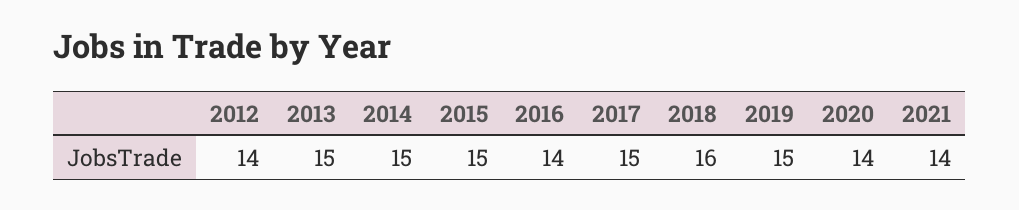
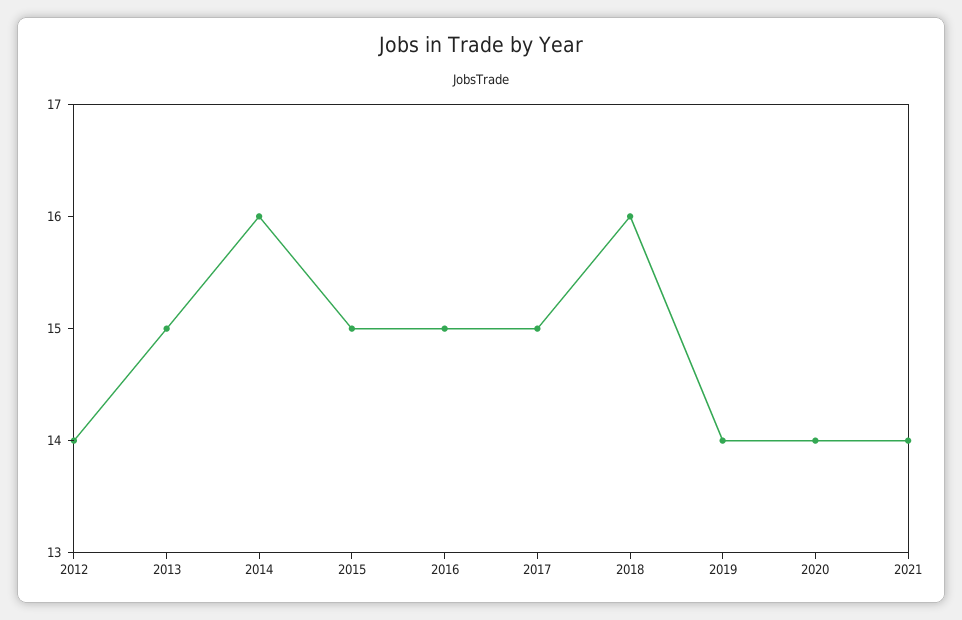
  {
    "2012": 14,
    "2013": 15,
-   "2014": 15,
+   "2014": 16,
    "2015": 15,
-   "2016": 14,
+   "2016": 15,
    "2017": 15,
    "2018": 16,
-   "2019": 15,
+   "2019": 14,
    "2020": 14,
    "2021": 14
  }

